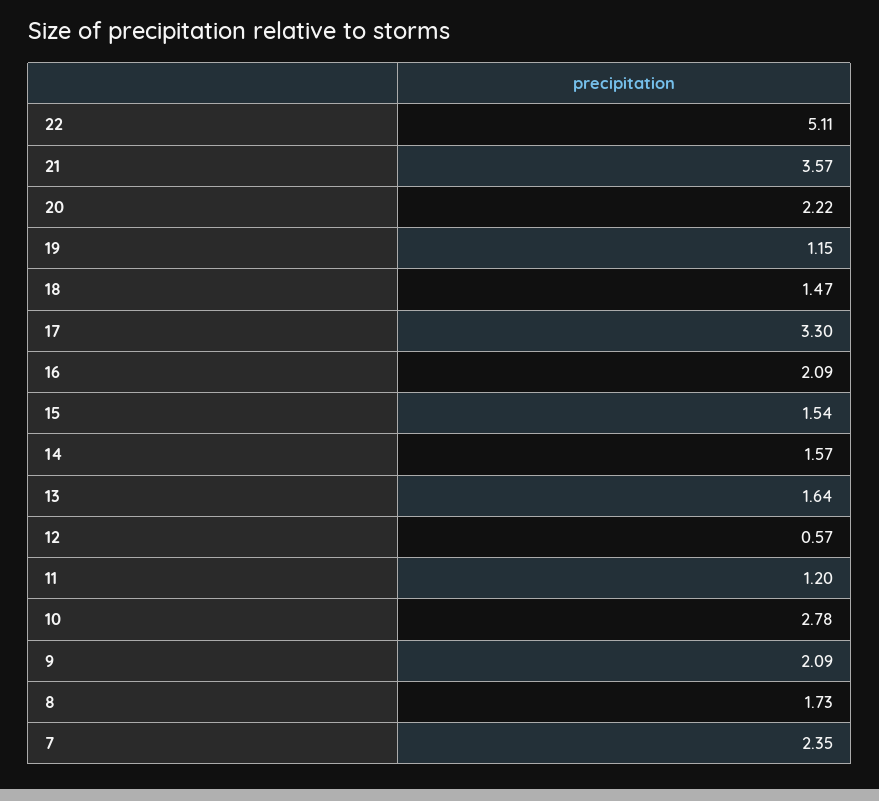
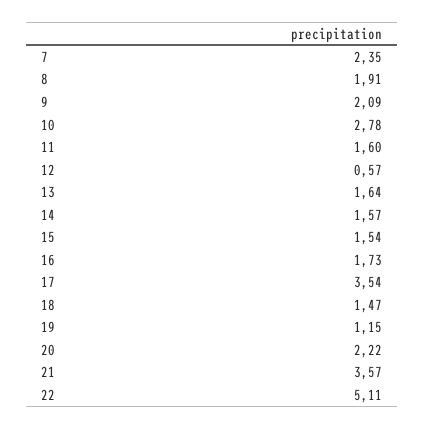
  {
    "22": 5.11,
    "21": 3.57,
    "20": 2.22,
    "19": 1.15,
    "18": 1.47,
-   "17": 3.3,
+   "17": 3.54,
-   "16": 2.09,
+   "16": 1.73,
    "15": 1.54,
    "14": 1.57,
    "13": 1.64,
    "12": 0.57,
-   "11": 1.2,
+   "11": 1.6,
    "10": 2.78,
    "9": 2.09,
-   "8": 1.73,
+   "8": 1.91,
    "7": 2.35
  }

